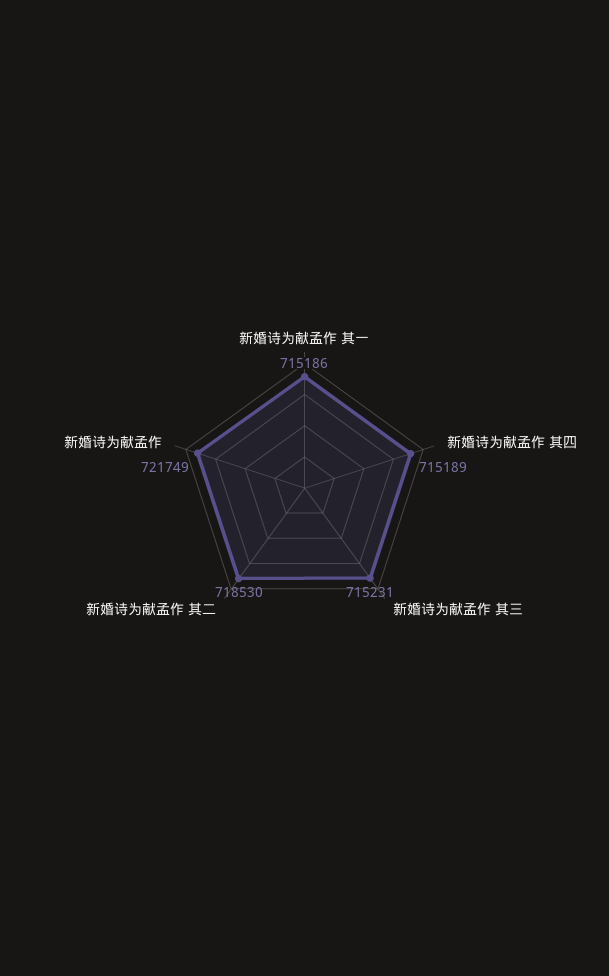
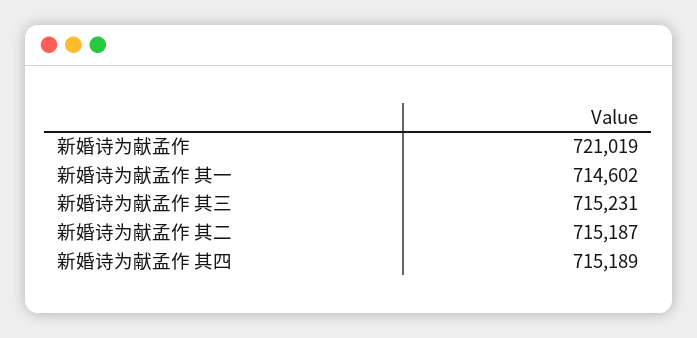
  {
-   "新婚诗为献孟作 其一": 715186,
+   "新婚诗为献孟作 其一": 714602,
    "新婚诗为献孟作 其四": 715189,
    "新婚诗为献孟作 其三": 715231,
-   "新婚诗为献孟作 其二": 718530,
+   "新婚诗为献孟作 其二": 715187,
-   "新婚诗为献孟作": 721749
+   "新婚诗为献孟作": 721019
  }

